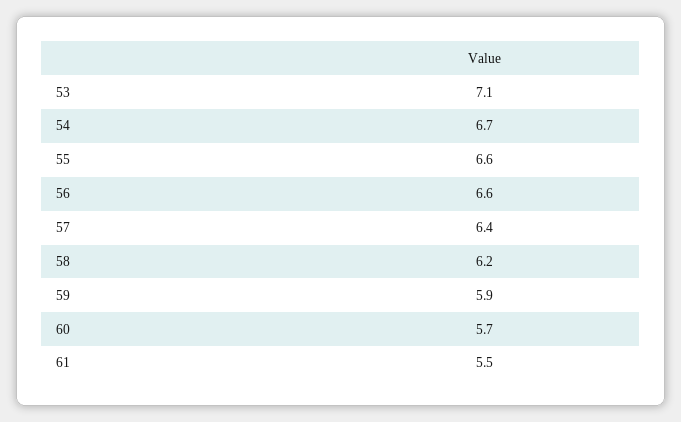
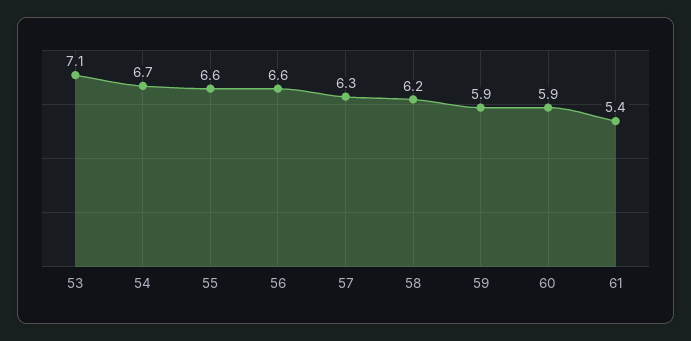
  {
    "53": 7.1,
    "54": 6.7,
    "55": 6.6,
    "56": 6.6,
-   "57": 6.4,
+   "57": 6.3,
    "58": 6.2,
    "59": 5.9,
-   "60": 5.7,
+   "60": 5.9,
-   "61": 5.5
+   "61": 5.4
  }

